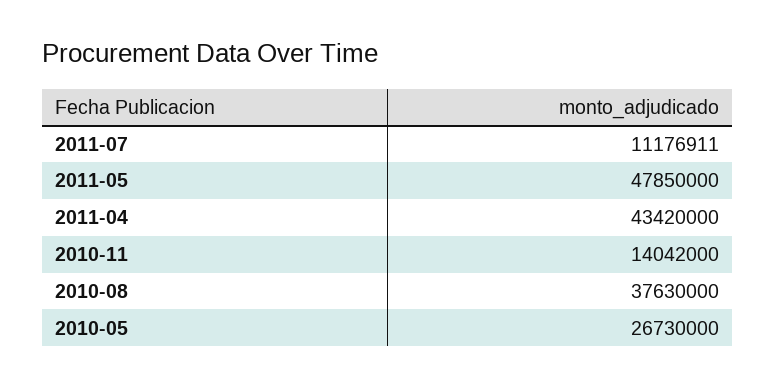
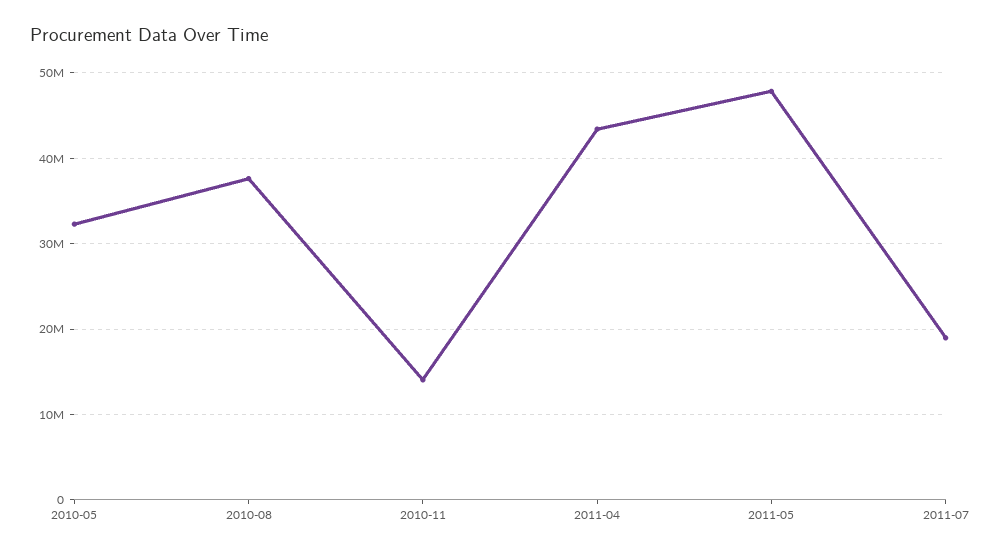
  {
-   "2011-07": 11176911,
+   "2011-07": 19000000,
    "2011-05": 47850000,
    "2011-04": 43420000,
    "2010-11": 14042000,
    "2010-08": 37630000,
-   "2010-05": 26730000
+   "2010-05": 32000000
  }

